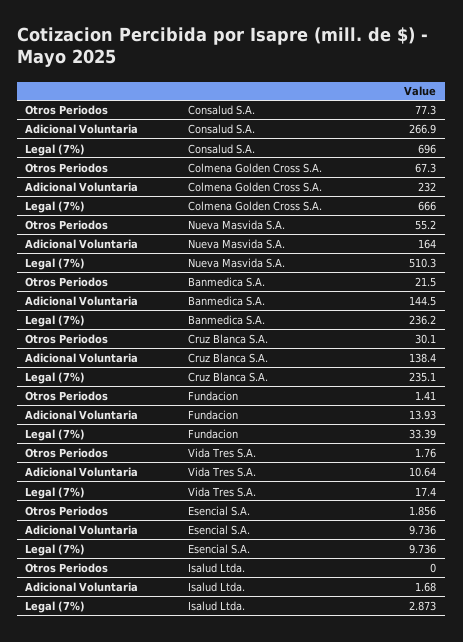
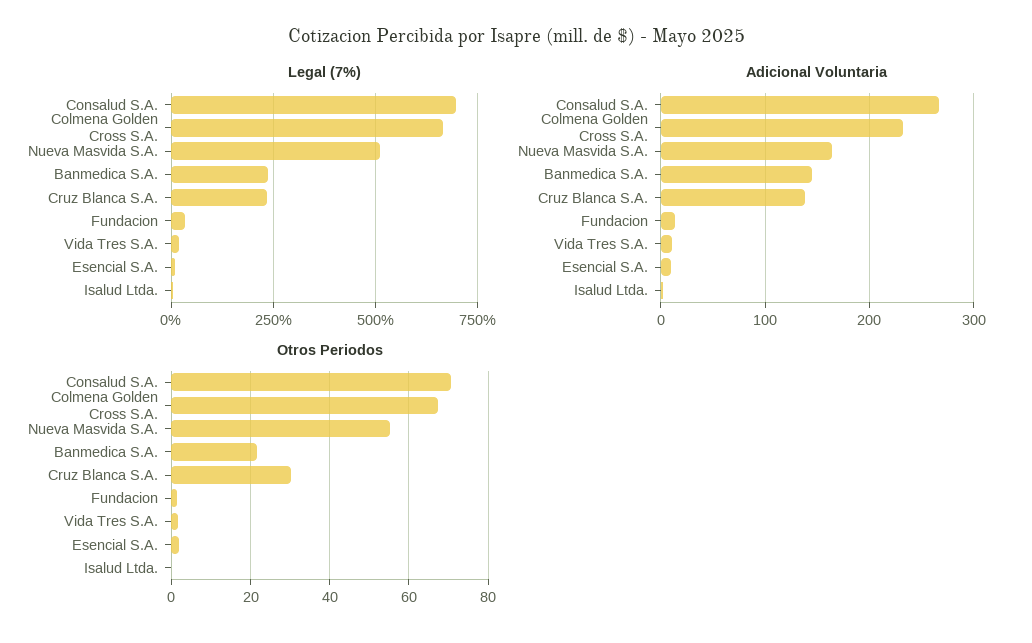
  {
    "Otros Periodos": {
-     "Consalud S.A.": 77.3,
+     "Consalud S.A.": 70,
      "Colmena Golden Cross S.A.": 67.3,
      "Nueva Masvida S.A.": 55.2,
      "Banmedica S.A.": 21.5,
      "Cruz Blanca S.A.": 30.1,
      "Fundacion": 1.41,
      "Vida Tres S.A.": 1.76,
      "Esencial S.A.": 1.856,
      "Isalud Ltda.": 0
    },
    "Adicional Voluntaria": {
      "Consalud S.A.": 266.9,
      "Colmena Golden Cross S.A.": 232,
      "Nueva Masvida S.A.": 164,
      "Banmedica S.A.": 144.5,
      "Cruz Blanca S.A.": 138.4,
      "Fundacion": 13.93,
      "Vida Tres S.A.": 10.64,
      "Esencial S.A.": 9.736,
      "Isalud Ltda.": 1.68
    },
    "Legal (7%)": {
      "Consalud S.A.": 696,
      "Colmena Golden Cross S.A.": 666,
      "Nueva Masvida S.A.": 510.3,
      "Banmedica S.A.": 236.2,
      "Cruz Blanca S.A.": 235.1,
      "Fundacion": 33.39,
      "Vida Tres S.A.": 17.4,
      "Esencial S.A.": 9.736,
      "Isalud Ltda.": 2.873
    }
  }

